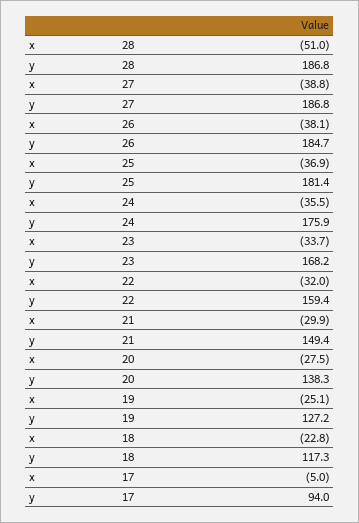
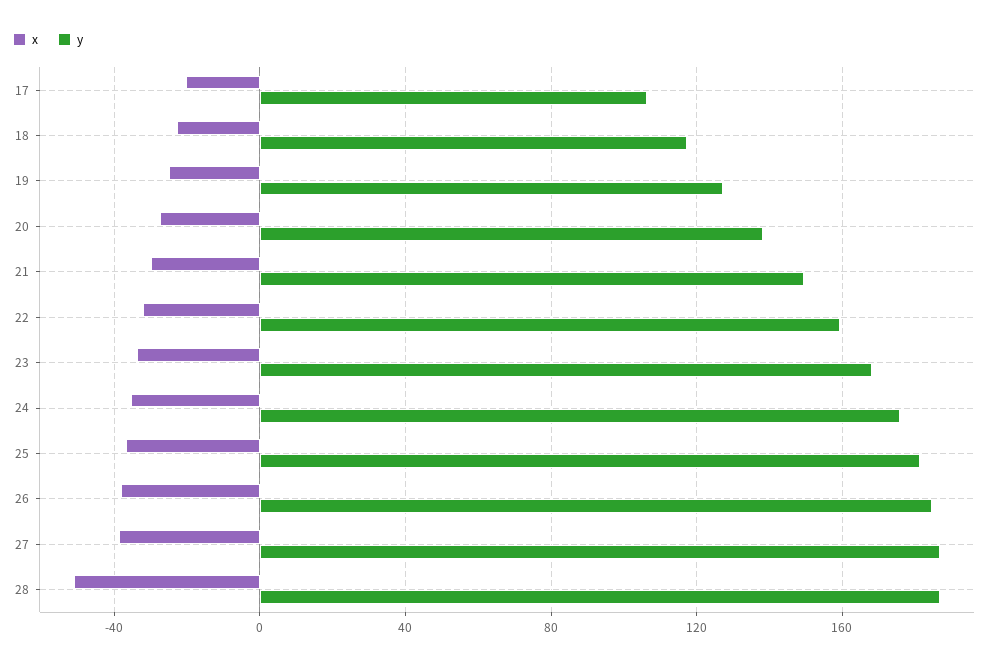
  {
    "x": {
      "28": -51,
      "27": -38.8,
      "26": -38.1,
      "25": -36.9,
      "24": -35.5,
      "23": -33.7,
      "22": -32,
      "21": -29.9,
      "20": -27.5,
      "19": -25.1,
      "18": -22.8,
-     "17": -5
+     "17": -20
    },
    "y": {
      "28": 186.8,
      "27": 186.8,
      "26": 184.7,
      "25": 181.4,
      "24": 175.9,
      "23": 168.2,
      "22": 159.4,
      "21": 149.4,
      "20": 138.3,
      "19": 127.2,
      "18": 117.3,
-     "17": 94
+     "17": 105
    }
  }

